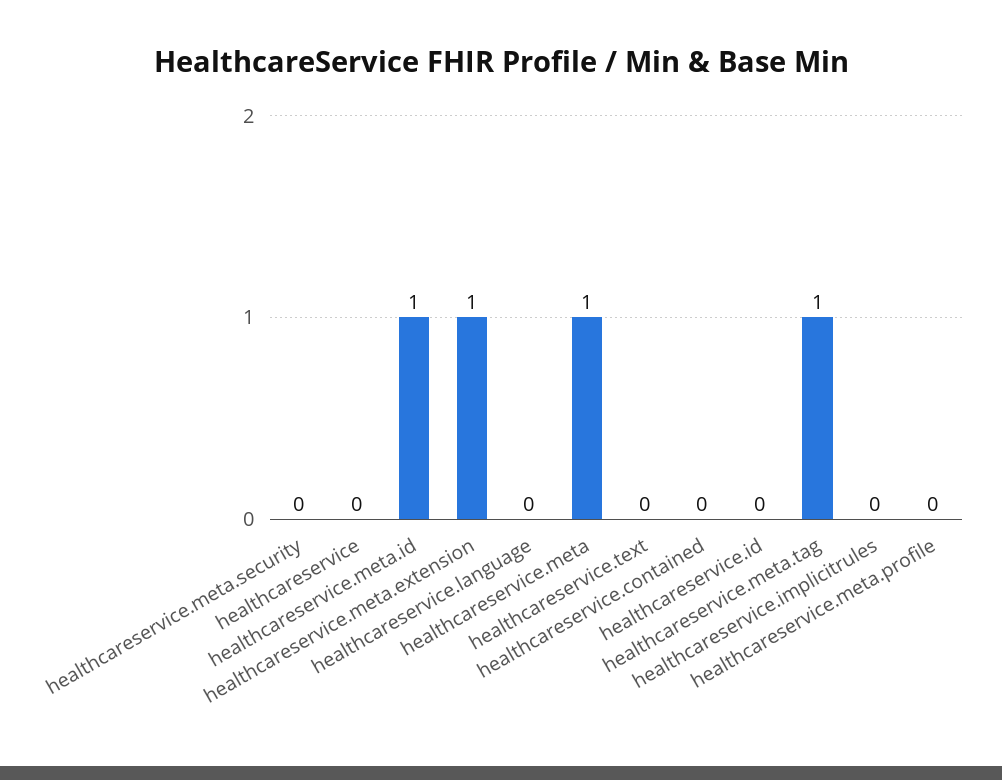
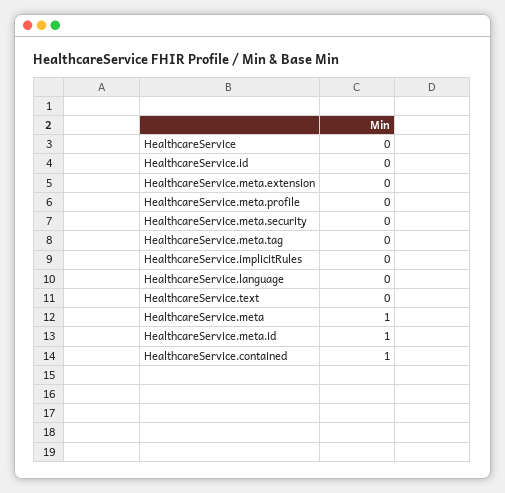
  {
    "healthcareservice.meta.security": 0,
    "healthcareservice": 0,
    "healthcareservice.meta.id": 1,
-   "healthcareservice.meta.extension": 1,
+   "healthcareservice.meta.extension": 0,
    "healthcareservice.language": 0,
    "healthcareservice.meta": 1,
    "healthcareservice.text": 0,
-   "healthcareservice.contained": 0,
+   "healthcareservice.contained": 1,
    "healthcareservice.id": 0,
-   "healthcareservice.meta.tag": 1,
+   "healthcareservice.meta.tag": 0,
    "healthcareservice.implicitrules": 0,
    "healthcareservice.meta.profile": 0
  }

